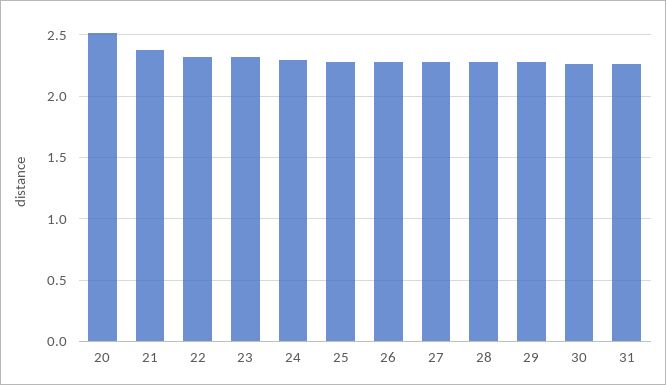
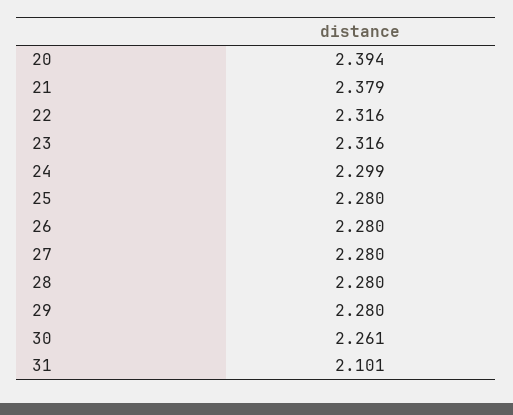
  {
-   "20": 2.5,
+   "20": 2.394,
    "21": 2.379,
    "22": 2.316,
    "23": 2.316,
    "24": 2.299,
    "25": 2.28,
    "26": 2.28,
    "27": 2.28,
    "28": 2.28,
    "29": 2.28,
    "30": 2.261,
-   "31": 2.25
+   "31": 2.101
  }

